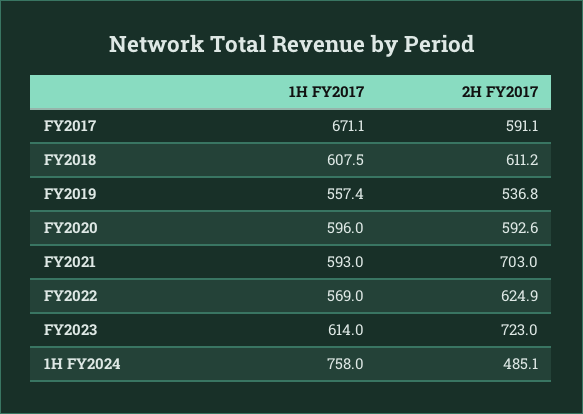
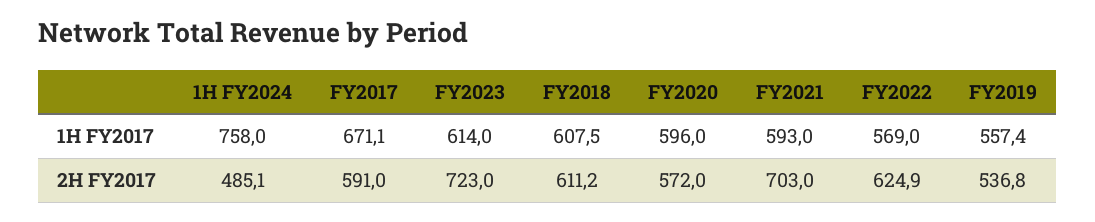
  {
    "1H FY2017": {
      "FY2017": 671.1,
      "FY2018": 607.5,
      "FY2019": 557.4,
      "FY2020": 596,
      "FY2021": 593,
      "FY2022": 569,
      "FY2023": 614,
      "1H FY2024": 758
    },
    "2H FY2017": {
-     "FY2017": 591.1,
+     "FY2017": 591,
      "FY2018": 611.2,
      "FY2019": 536.8,
-     "FY2020": 592.6,
+     "FY2020": 572,
      "FY2021": 703,
      "FY2022": 624.9,
      "FY2023": 723,
      "1H FY2024": 485.1
    }
  }

